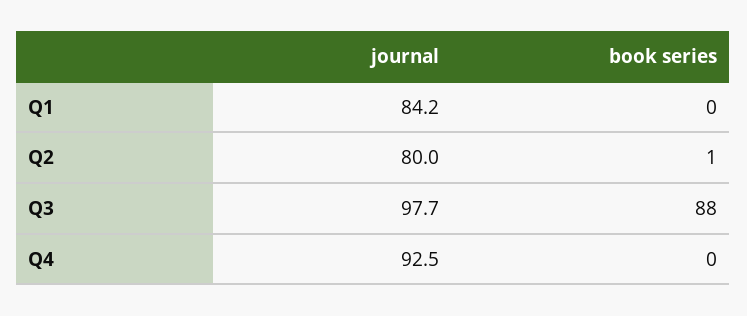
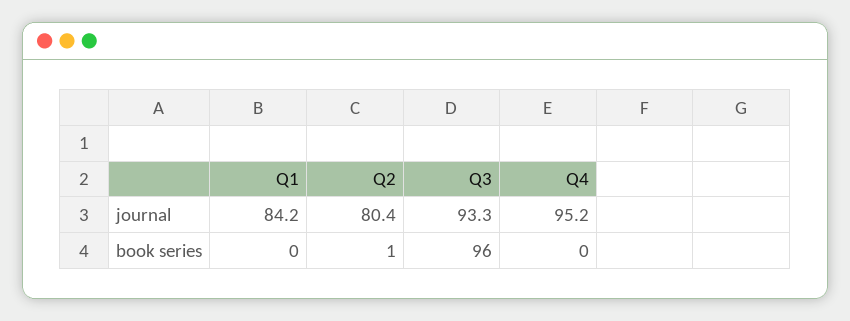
  {
    "journal": {
      "Q1": 84.2,
-     "Q2": 80,
+     "Q2": 80.4,
-     "Q3": 97.7,
+     "Q3": 93.3,
-     "Q4": 92.5
+     "Q4": 95.2
    },
    "book series": {
      "Q1": 0,
      "Q2": 1,
-     "Q3": 88,
+     "Q3": 96,
      "Q4": 0
    }
  }

